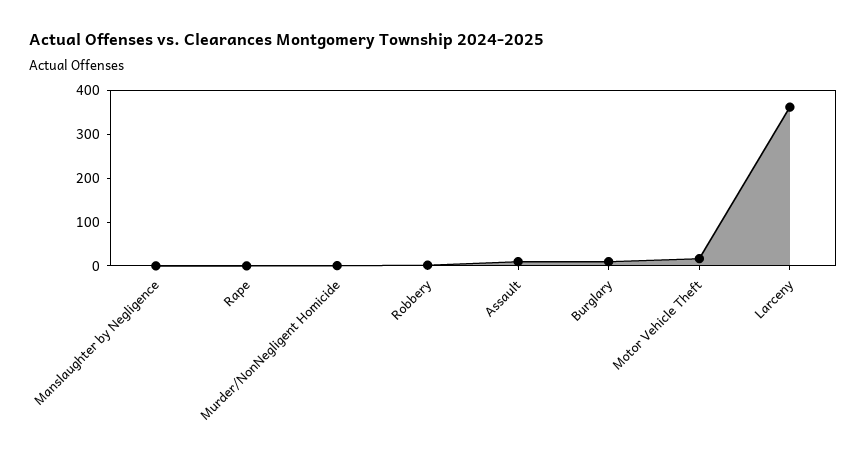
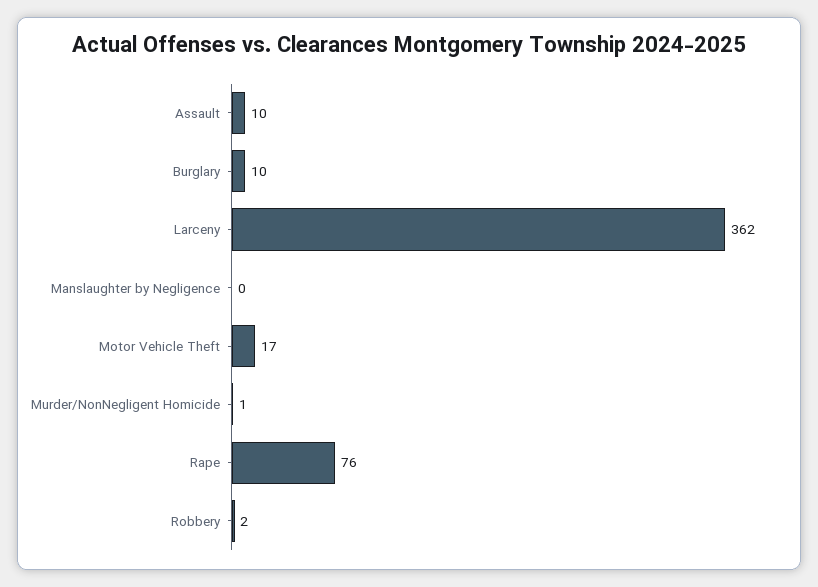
  {
    "Manslaughter by Negligence": 0,
-   "Rape": 0,
+   "Rape": 76,
    "Murder/NonNegligent Homicide": 1,
    "Robbery": 2,
    "Assault": 10,
    "Burglary": 10,
    "Motor Vehicle Theft": 17,
    "Larceny": 362
  }

